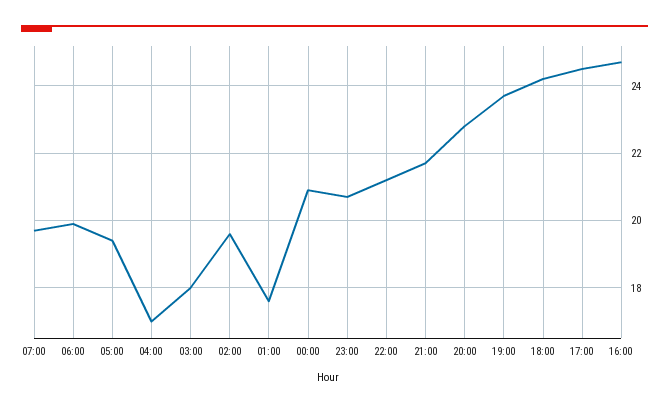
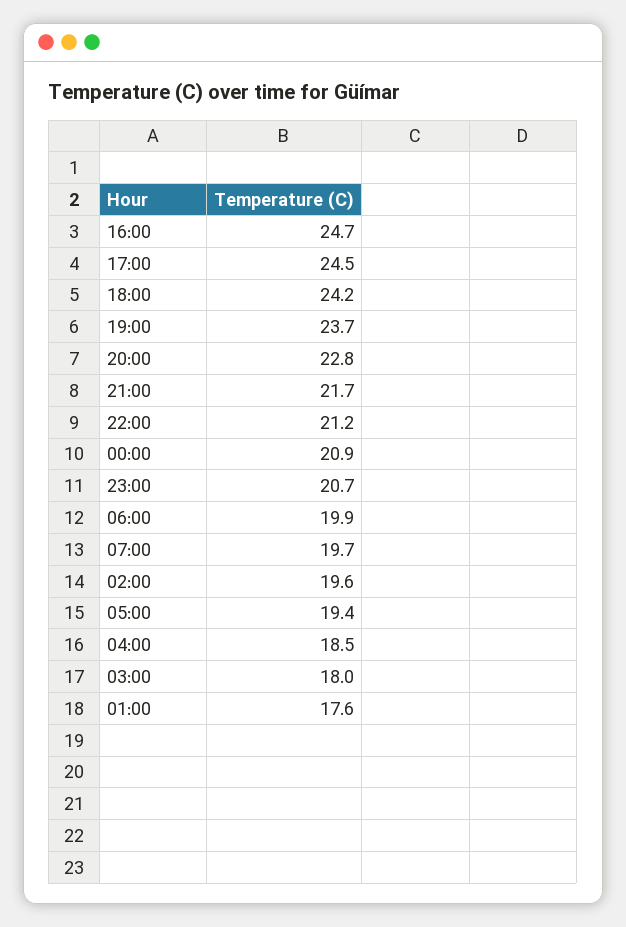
  {
    "07:00": 19.7,
    "06:00": 19.9,
    "05:00": 19.4,
-   "04:00": 17,
+   "04:00": 18.5,
    "03:00": 18,
    "02:00": 19.6,
    "01:00": 17.6,
    "00:00": 20.9,
    "23:00": 20.7,
    "22:00": 21.2,
    "21:00": 21.7,
    "20:00": 22.8,
    "19:00": 23.7,
    "18:00": 24.2,
    "17:00": 24.5,
    "16:00": 24.7
  }

